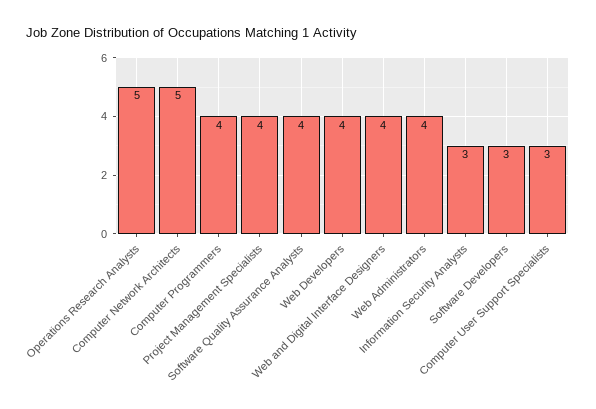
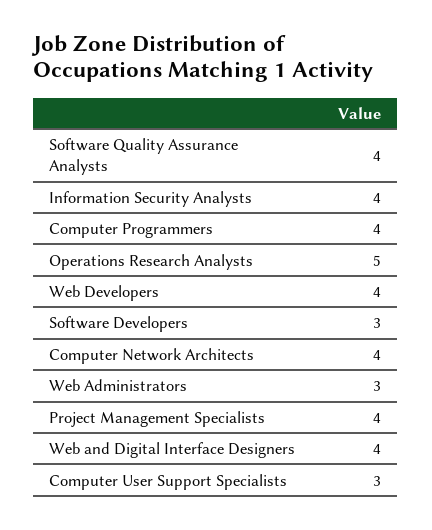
  {
    "Operations Research Analysts": 5,
-   "Computer Network Architects": 5,
+   "Computer Network Architects": 4,
    "Computer Programmers": 4,
    "Project Management Specialists": 4,
    "Software Quality Assurance Analysts": 4,
    "Web Developers": 4,
    "Web and Digital Interface Designers": 4,
-   "Web Administrators": 4,
+   "Web Administrators": 3,
-   "Information Security Analysts": 3,
+   "Information Security Analysts": 4,
    "Software Developers": 3,
    "Computer User Support Specialists": 3
  }

